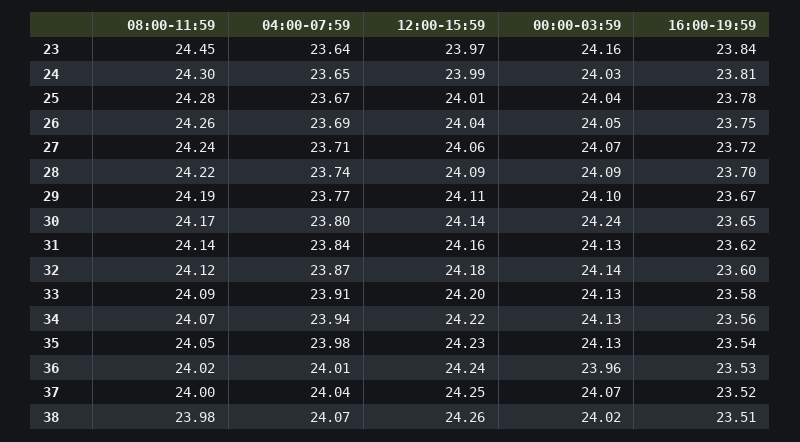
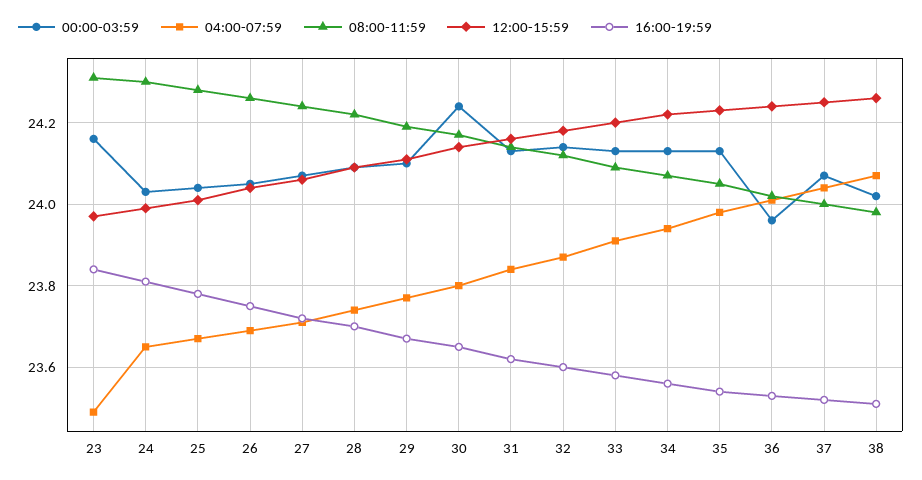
  {
    "08:00-11:59": {
-     "23": 24.45,
+     "23": 24.3,
      "24": 24.3,
      "25": 24.28,
      "26": 24.26,
      "27": 24.24,
      "28": 24.22,
      "29": 24.19,
      "30": 24.17,
      "31": 24.14,
      "32": 24.12,
      "33": 24.09,
      "34": 24.07,
      "35": 24.05,
      "36": 24.02,
      "37": 24,
      "38": 23.98
    },
    "04:00-07:59": {
-     "23": 23.64,
+     "23": 23.5,
      "24": 23.65,
      "25": 23.67,
      "26": 23.69,
      "27": 23.71,
      "28": 23.74,
      "29": 23.77,
      "30": 23.8,
      "31": 23.84,
      "32": 23.87,
      "33": 23.91,
      "34": 23.94,
      "35": 23.98,
      "36": 24.01,
      "37": 24.04,
      "38": 24.07
    },
    "12:00-15:59": {
      "23": 23.97,
      "24": 23.99,
      "25": 24.01,
      "26": 24.04,
      "27": 24.06,
      "28": 24.09,
      "29": 24.11,
      "30": 24.14,
      "31": 24.16,
      "32": 24.18,
      "33": 24.2,
      "34": 24.22,
      "35": 24.23,
      "36": 24.24,
      "37": 24.25,
      "38": 24.26
    },
    "00:00-03:59": {
      "23": 24.16,
      "24": 24.03,
      "25": 24.04,
      "26": 24.05,
      "27": 24.07,
      "28": 24.09,
      "29": 24.1,
      "30": 24.24,
      "31": 24.13,
      "32": 24.14,
      "33": 24.13,
      "34": 24.13,
      "35": 24.13,
      "36": 23.96,
      "37": 24.07,
      "38": 24.02
    },
    "16:00-19:59": {
      "23": 23.84,
      "24": 23.81,
      "25": 23.78,
      "26": 23.75,
      "27": 23.72,
      "28": 23.7,
      "29": 23.67,
      "30": 23.65,
      "31": 23.62,
      "32": 23.6,
      "33": 23.58,
      "34": 23.56,
      "35": 23.54,
      "36": 23.53,
      "37": 23.52,
      "38": 23.51
    }
  }

